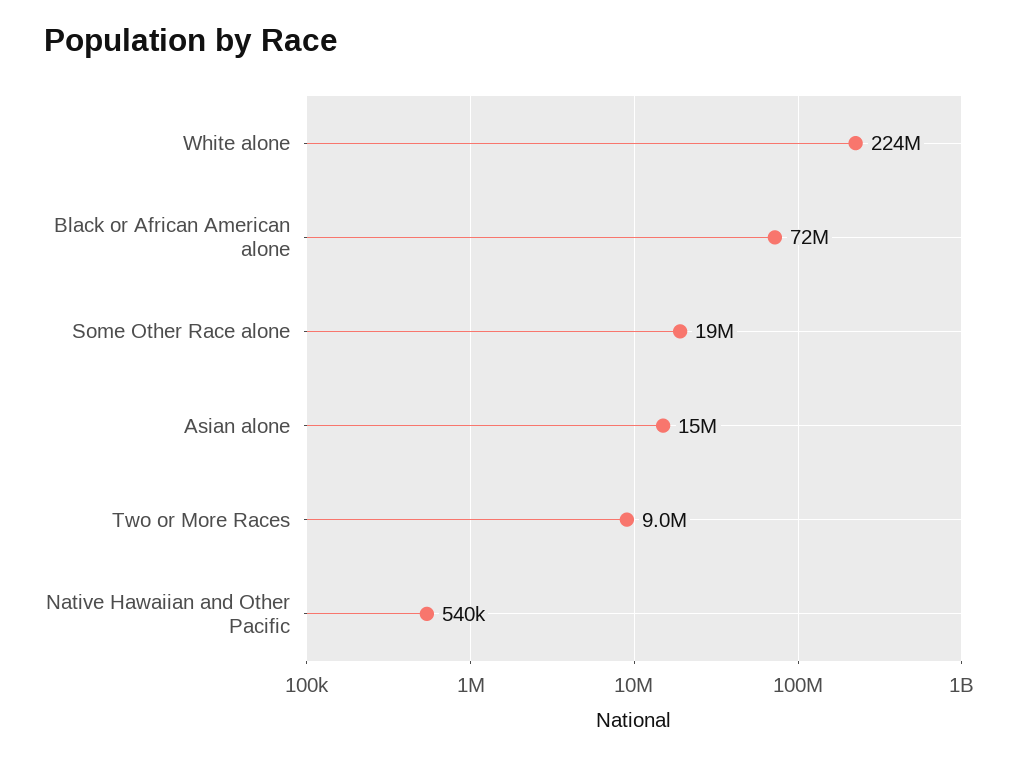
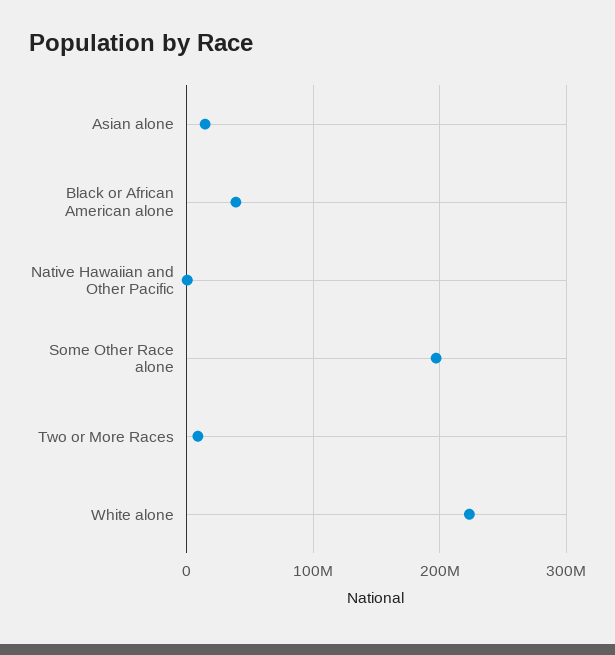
  {
    "White alone": 224000000,
-   "Black or African American alone": 72000000,
+   "Black or African American alone": 40000000,
-   "Some Other Race alone": 19000000,
+   "Some Other Race alone": 200000000,
    "Asian alone": 15000000,
    "Two or More Races": 9000000,
    "Native Hawaiian and Other Pacific": 540000
  }

